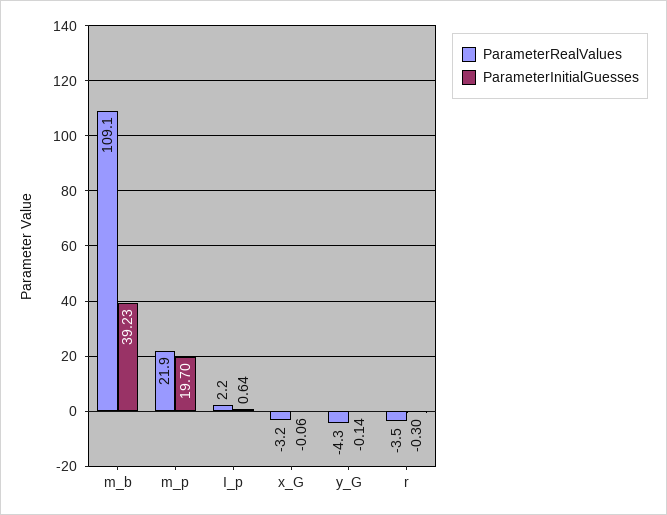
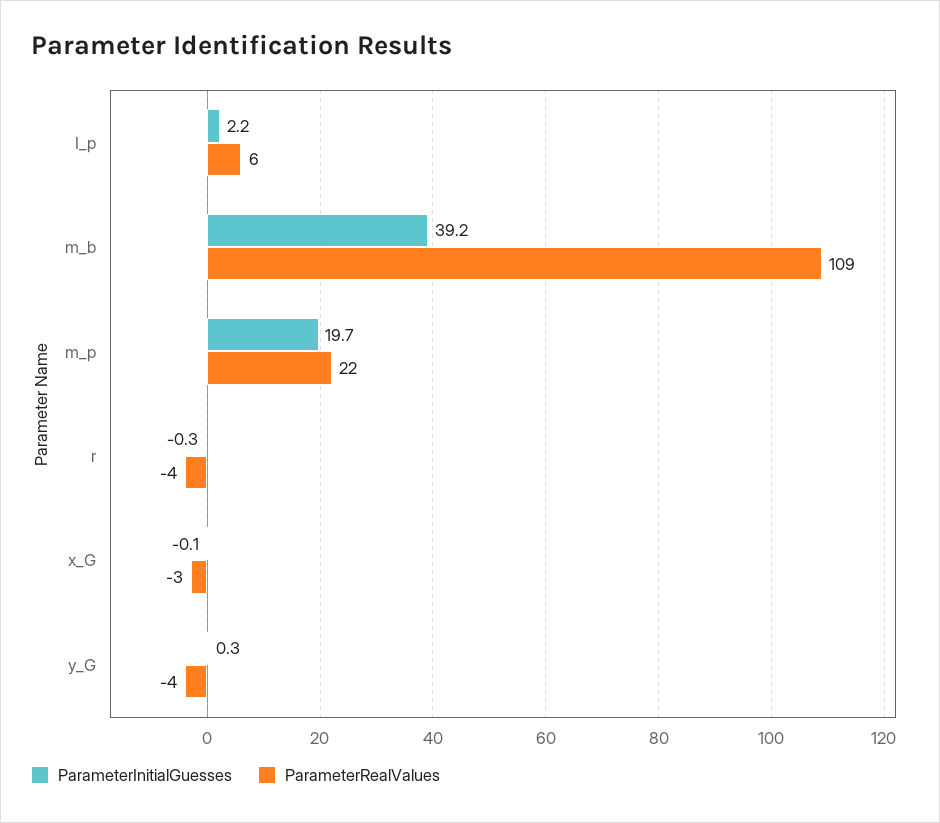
  {
    "ParameterRealValues": {
      "m_b": 109.1,
      "m_p": 21.9,
-     "I_p": 2.2,
+     "I_p": 6,
      "x_G": -3.2,
      "y_G": -4.3,
      "r": -3.5
    },
    "ParameterInitialGuesses": {
      "m_b": 39.23,
      "m_p": 19.7,
-     "I_p": 0.64,
+     "I_p": 2.2,
      "x_G": -0.06,
-     "y_G": -0.14,
+     "y_G": 0.3,
      "r": -0.3
    }
  }

